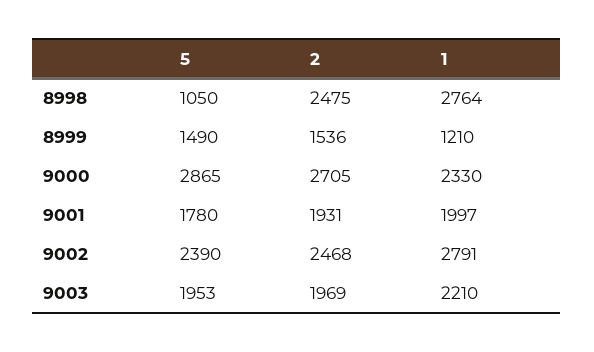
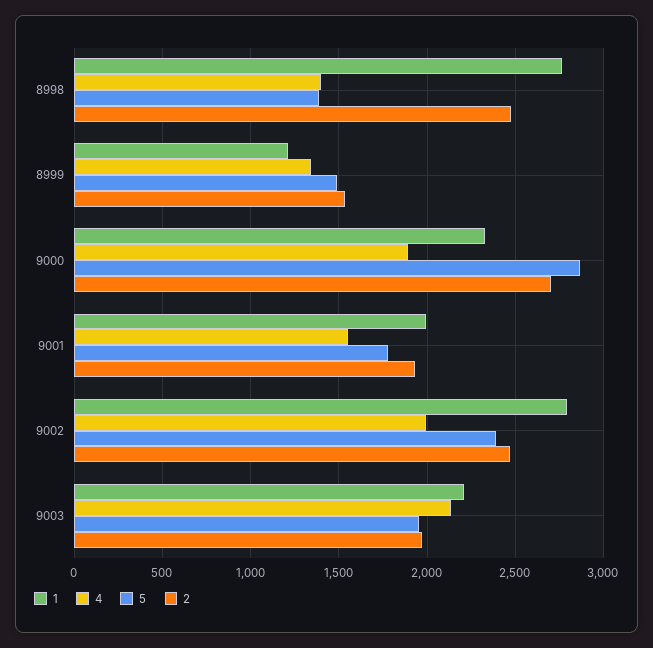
  {
    "5": {
-     "8998": 1050,
+     "8998": 1400,
      "8999": 1490,
      "9000": 2865,
      "9001": 1780,
      "9002": 2390,
      "9003": 1953
    },
    "2": {
      "8998": 2475,
      "8999": 1536,
      "9000": 2705,
      "9001": 1931,
      "9002": 2468,
      "9003": 1969
    },
    "1": {
      "8998": 2764,
      "8999": 1210,
      "9000": 2330,
      "9001": 1997,
      "9002": 2791,
      "9003": 2210
-   }
+   },
+   "4": {
+     "8998": 1400,
+     "8999": 1350,
+     "9000": 1900,
+     "9001": 1550,
+     "9002": 2000,
+     "9003": 2150
+   }
  }

